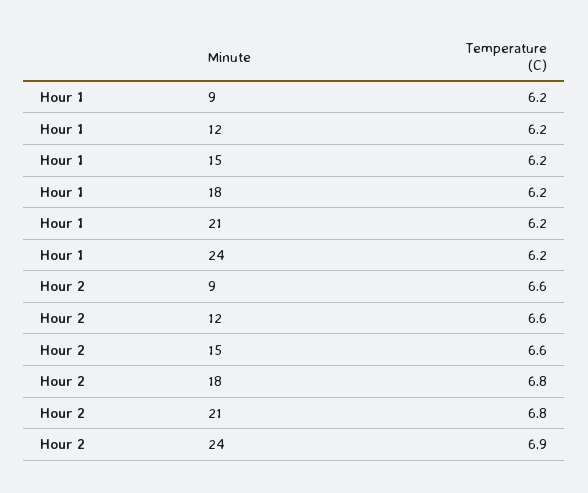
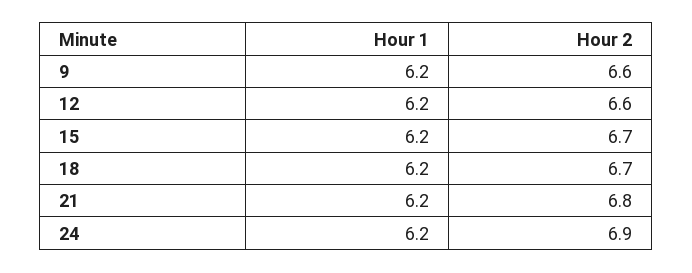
  {
    "Hour 1": {
      "9": 6.2,
      "12": 6.2,
      "15": 6.2,
      "18": 6.2,
      "21": 6.2,
      "24": 6.2
    },
    "Hour 2": {
      "9": 6.6,
      "12": 6.6,
-     "15": 6.6,
+     "15": 6.7,
-     "18": 6.8,
+     "18": 6.7,
      "21": 6.8,
      "24": 6.9
    }
  }

